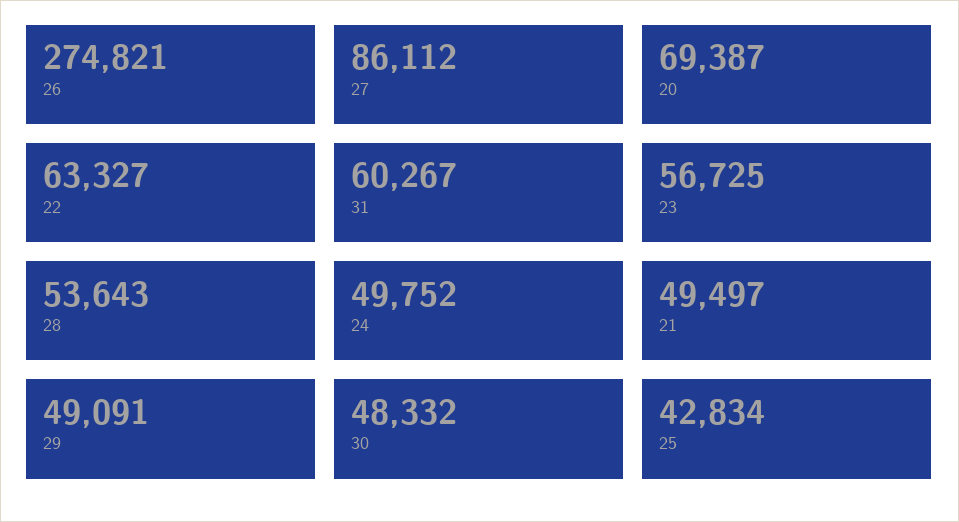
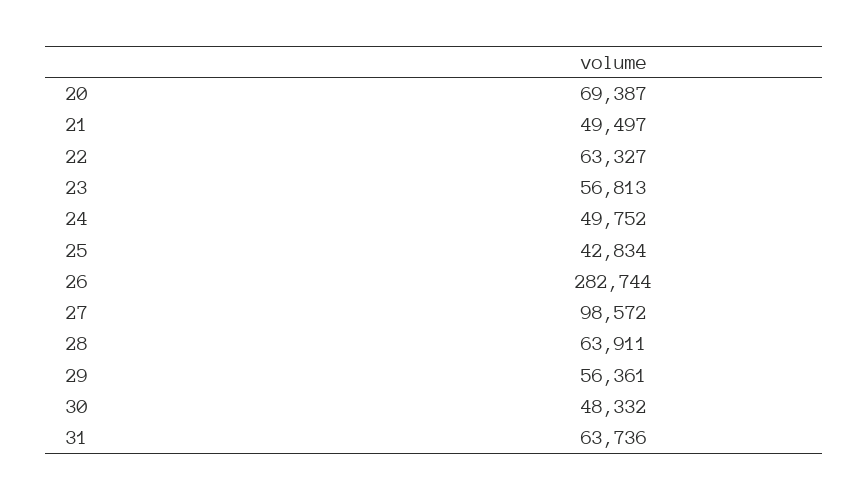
  {
-   "26": 274821,
+   "26": 282744,
-   "27": 86112,
+   "27": 98572,
    "20": 69387,
    "22": 63327,
-   "31": 60267,
+   "31": 63736,
-   "23": 56725,
+   "23": 56813,
-   "28": 53643,
+   "28": 63911,
    "24": 49752,
    "21": 49497,
-   "29": 49091,
+   "29": 56361,
    "30": 48332,
    "25": 42834
  }

